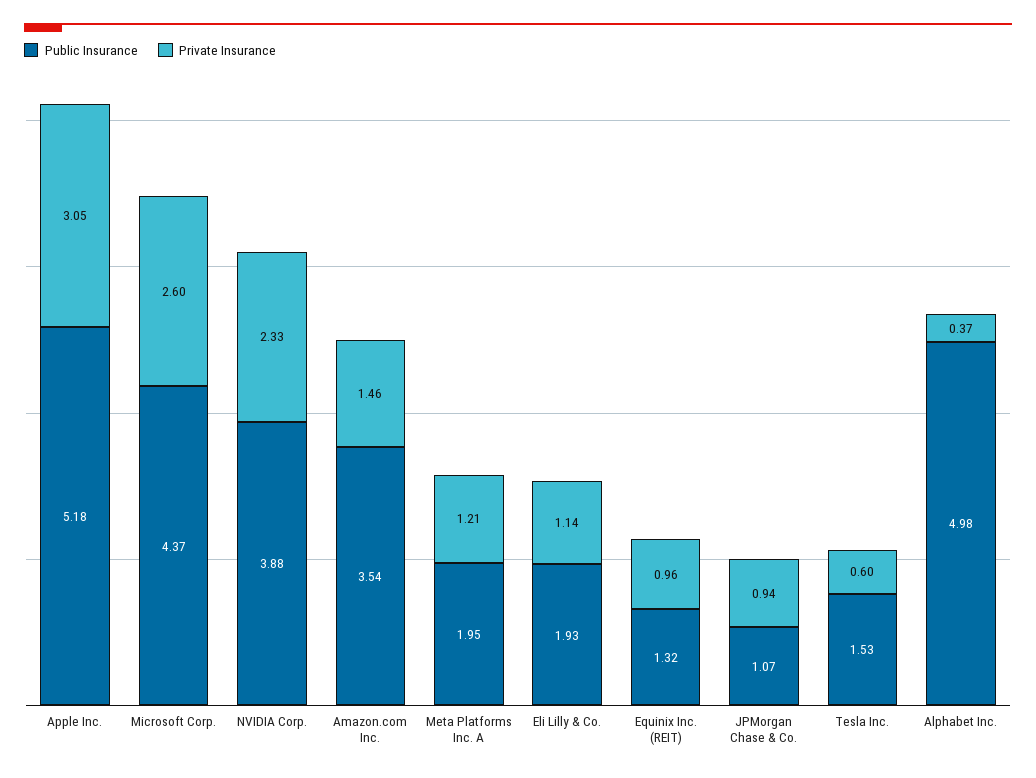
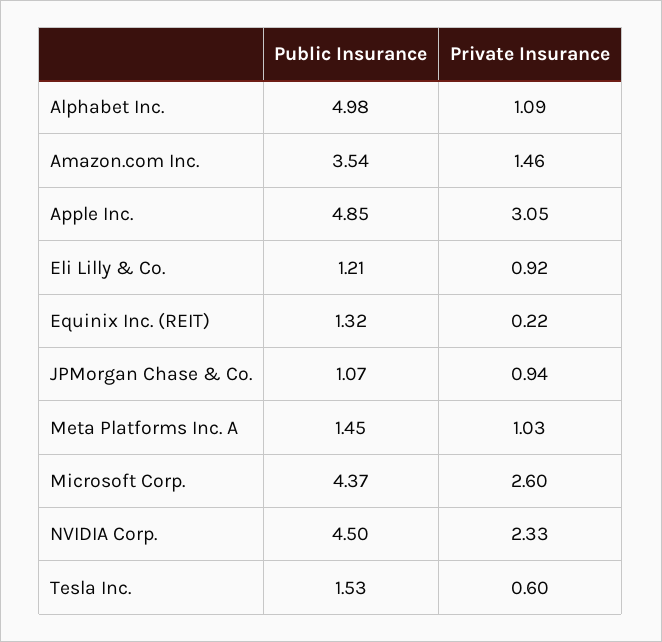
  {
    "Public Insurance": {
-     "Apple Inc.": 5.18,
+     "Apple Inc.": 4.85,
      "Microsoft Corp.": 4.37,
-     "NVIDIA Corp.": 3.88,
+     "NVIDIA Corp.": 4.5,
      "Amazon.com Inc.": 3.54,
-     "Meta Platforms Inc. A": 1.95,
+     "Meta Platforms Inc. A": 1.45,
-     "Eli Lilly & Co.": 1.93,
+     "Eli Lilly & Co.": 1.21,
      "Equinix Inc. (REIT)": 1.32,
      "JPMorgan Chase & Co.": 1.07,
      "Tesla Inc.": 1.53,
      "Alphabet Inc.": 4.98
    },
    "Private Insurance": {
      "Apple Inc.": 3.05,
      "Microsoft Corp.": 2.6,
      "NVIDIA Corp.": 2.33,
      "Amazon.com Inc.": 1.46,
-     "Meta Platforms Inc. A": 1.21,
+     "Meta Platforms Inc. A": 1.03,
-     "Eli Lilly & Co.": 1.14,
+     "Eli Lilly & Co.": 0.92,
-     "Equinix Inc. (REIT)": 0.96,
+     "Equinix Inc. (REIT)": 0.22,
      "JPMorgan Chase & Co.": 0.94,
      "Tesla Inc.": 0.6,
-     "Alphabet Inc.": 0.37
+     "Alphabet Inc.": 1.09
    }
  }

